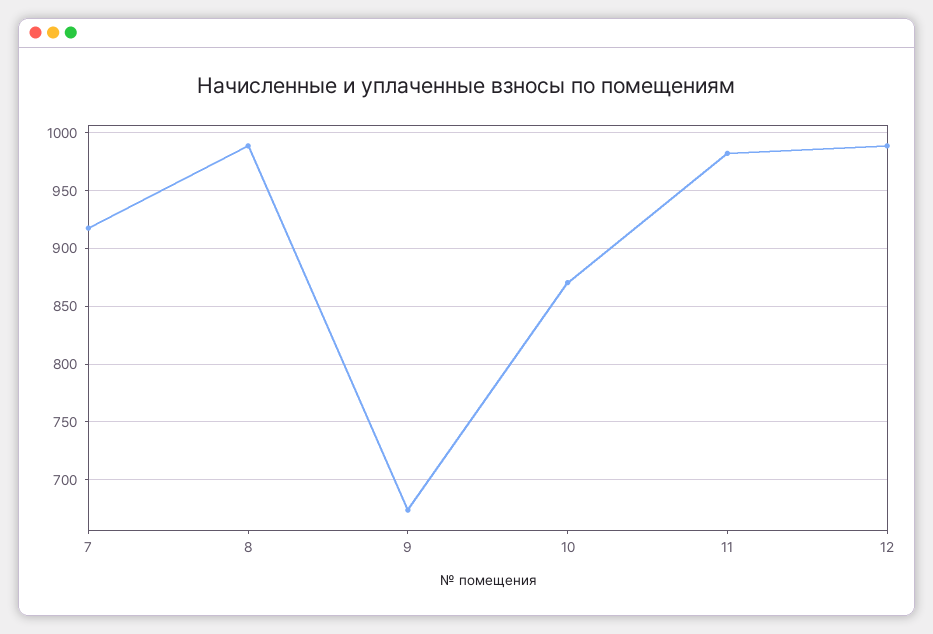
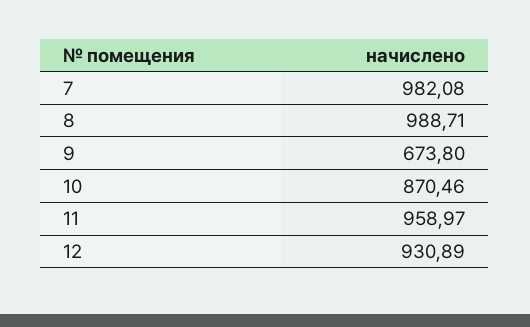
  {
-   "7": 920,
+   "7": 982.08,
    "8": 988.71,
    "9": 673.8,
    "10": 870.46,
-   "11": 980,
+   "11": 958.97,
-   "12": 990
+   "12": 930.89
  }

